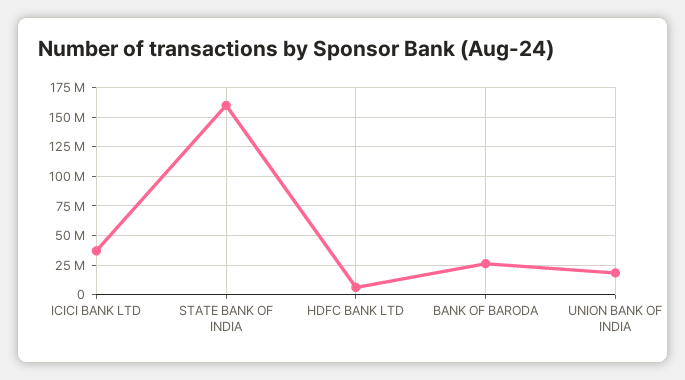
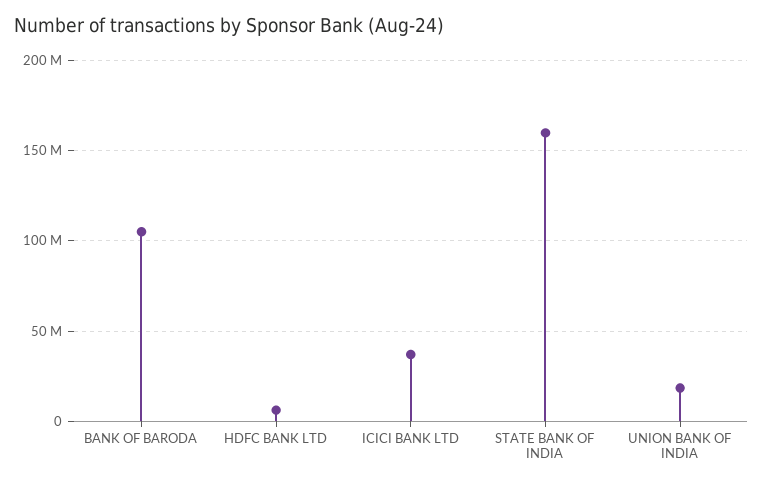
  {
    "ICICI BANK LTD": 35000000,
    "STATE BANK OF INDIA": 160000000,
    "HDFC BANK LTD": 5000000,
-   "BANK OF BARODA": 25000000,
+   "BANK OF BARODA": 105000000,
    "UNION BANK OF INDIA": 20000000
  }

